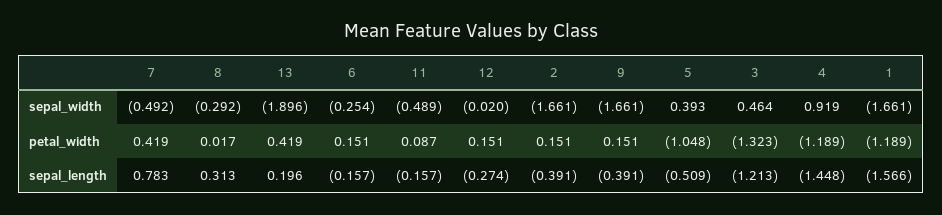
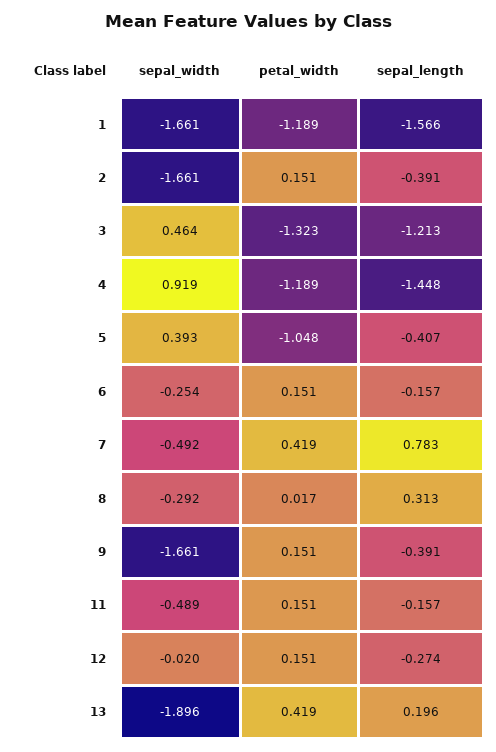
  {
    "7": {
      "sepal_width": -0.492,
      "petal_width": 0.419,
      "sepal_length": 0.783
    },
    "8": {
      "sepal_width": -0.292,
      "petal_width": 0.017,
      "sepal_length": 0.313
    },
    "13": {
      "sepal_width": -1.896,
      "petal_width": 0.419,
      "sepal_length": 0.196
    },
    "6": {
      "sepal_width": -0.254,
      "petal_width": 0.151,
      "sepal_length": -0.157
    },
    "11": {
      "sepal_width": -0.489,
-     "petal_width": 0.087,
+     "petal_width": 0.151,
      "sepal_length": -0.157
    },
    "12": {
      "sepal_width": -0.02,
      "petal_width": 0.151,
      "sepal_length": -0.274
    },
    "2": {
      "sepal_width": -1.661,
      "petal_width": 0.151,
      "sepal_length": -0.391
    },
    "9": {
      "sepal_width": -1.661,
      "petal_width": 0.151,
      "sepal_length": -0.391
    },
    "5": {
      "sepal_width": 0.393,
      "petal_width": -1.048,
-     "sepal_length": -0.509
+     "sepal_length": -0.407
    },
    "3": {
      "sepal_width": 0.464,
      "petal_width": -1.323,
      "sepal_length": -1.213
    },
    "4": {
      "sepal_width": 0.919,
      "petal_width": -1.189,
      "sepal_length": -1.448
    },
    "1": {
      "sepal_width": -1.661,
      "petal_width": -1.189,
      "sepal_length": -1.566
    }
  }

